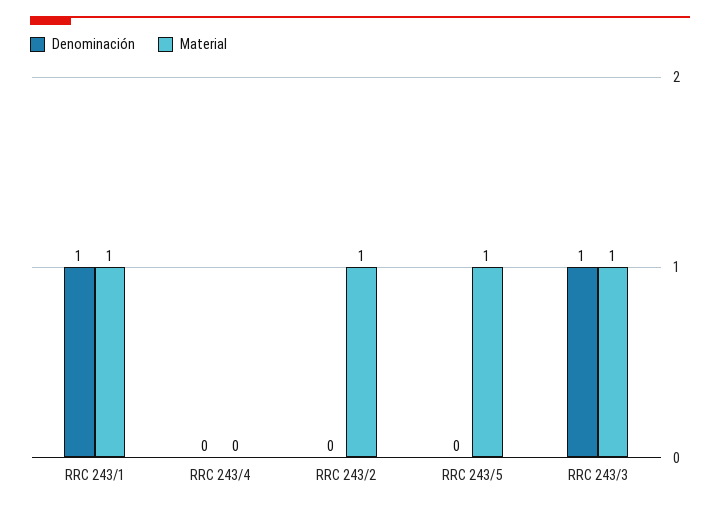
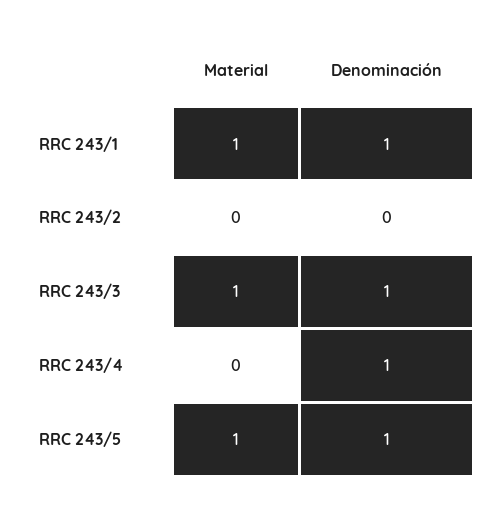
  {
    "Denominación": {
      "RRC 243/1": 1,
-     "RRC 243/4": 0,
+     "RRC 243/4": 1,
      "RRC 243/2": 0,
-     "RRC 243/5": 0,
+     "RRC 243/5": 1,
      "RRC 243/3": 1
    },
    "Material": {
      "RRC 243/1": 1,
      "RRC 243/4": 0,
-     "RRC 243/2": 1,
+     "RRC 243/2": 0,
      "RRC 243/5": 1,
      "RRC 243/3": 1
    }
  }

